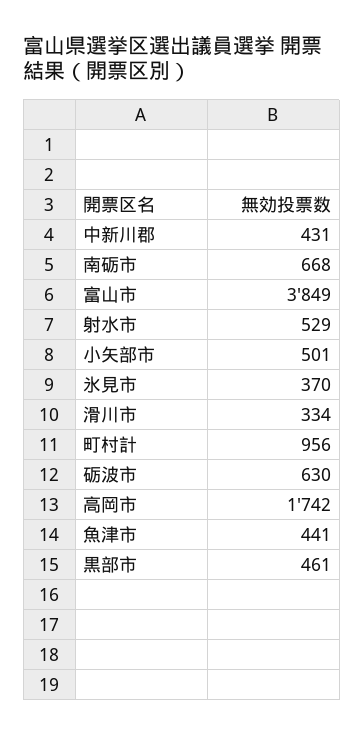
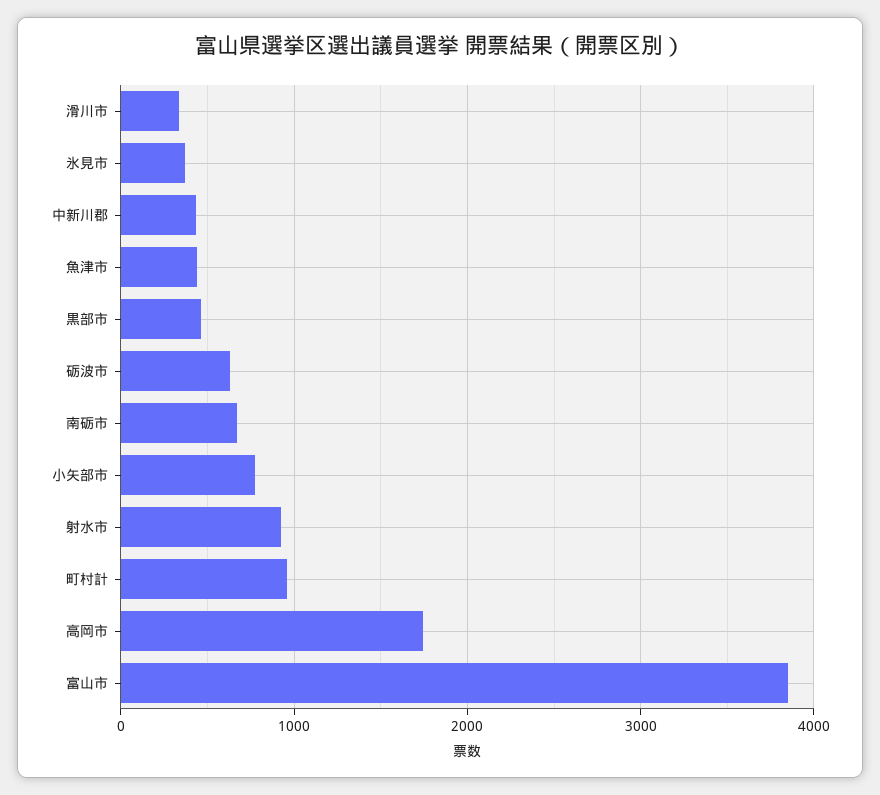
  {
    "中新川郡": 431,
    "南砺市": 668,
    "富山市": 3849,
-   "射水市": 529,
+   "射水市": 900,
-   "小矢部市": 501,
+   "小矢部市": 800,
    "氷見市": 370,
    "滑川市": 334,
    "町村計": 956,
    "砺波市": 630,
    "高岡市": 1742,
    "魚津市": 441,
    "黒部市": 461
  }

